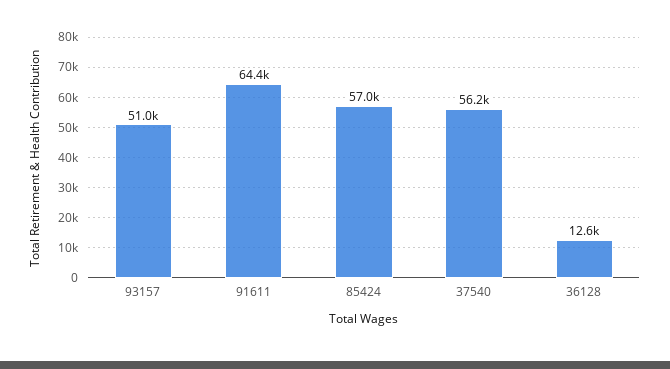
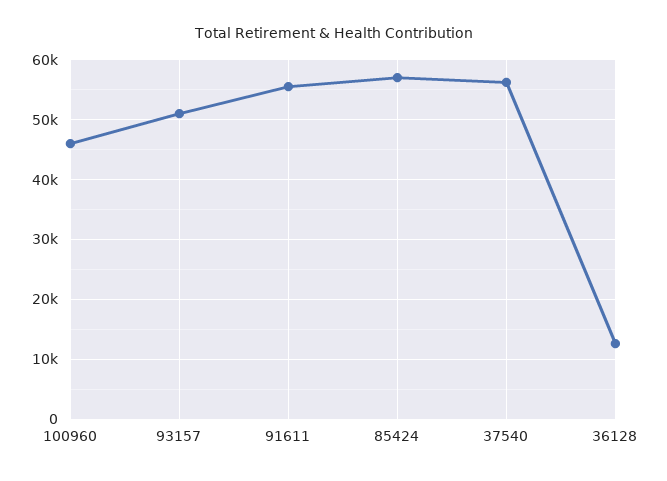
  {
    "93157": 51000,
-   "91611": 64400,
+   "91611": 56000,
    "85424": 57000,
    "37540": 56200,
-   "36128": 12600
+   "36128": 12600,
+   "100960": 46000
  }

